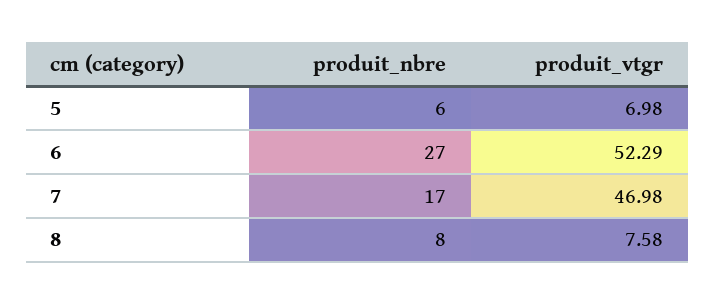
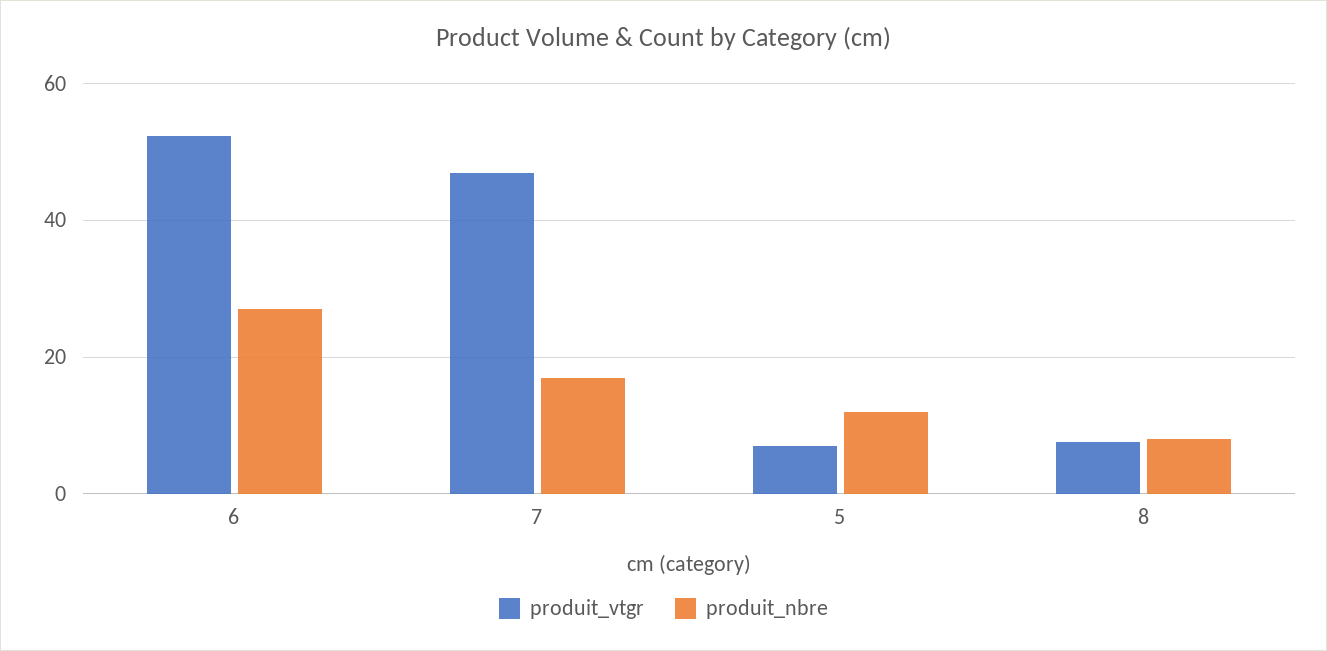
  {
    "produit_nbre": {
-     "5": 6,
+     "5": 12,
      "6": 27,
      "7": 17,
      "8": 8
    },
    "produit_vtgr": {
      "5": 6.98,
      "6": 52.29,
      "7": 46.98,
      "8": 7.58
    }
  }

